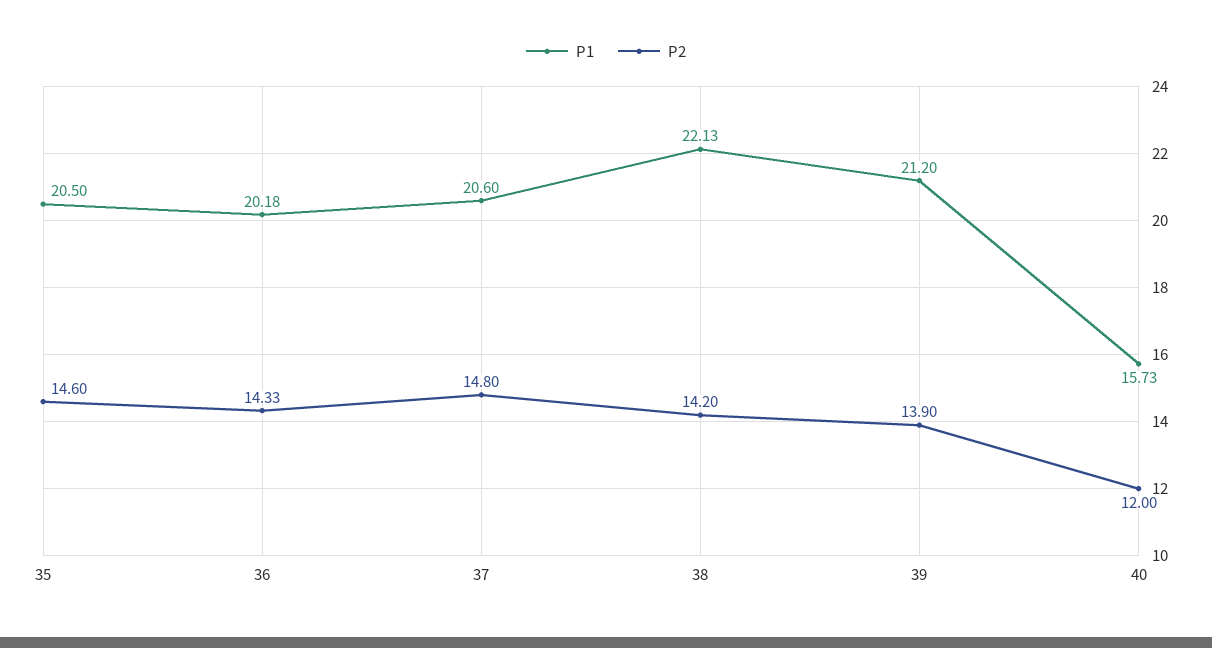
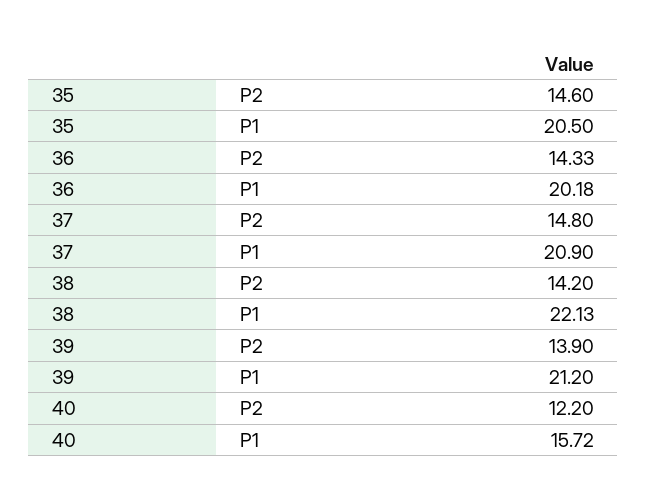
  {
    "P1": {
      "35": 20.5,
      "36": 20.18,
-     "37": 20.6,
+     "37": 20.9,
      "38": 22.13,
      "39": 21.2,
-     "40": 15.73
+     "40": 15.72
    },
    "P2": {
      "35": 14.6,
      "36": 14.33,
      "37": 14.8,
      "38": 14.2,
      "39": 13.9,
-     "40": 12
+     "40": 12.2
    }
  }

